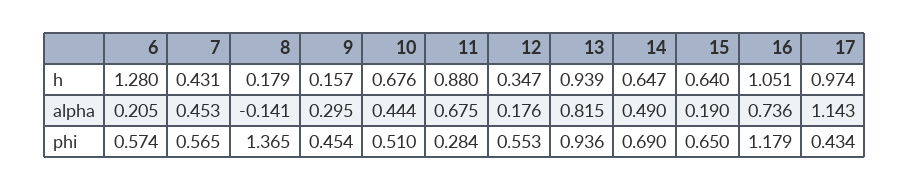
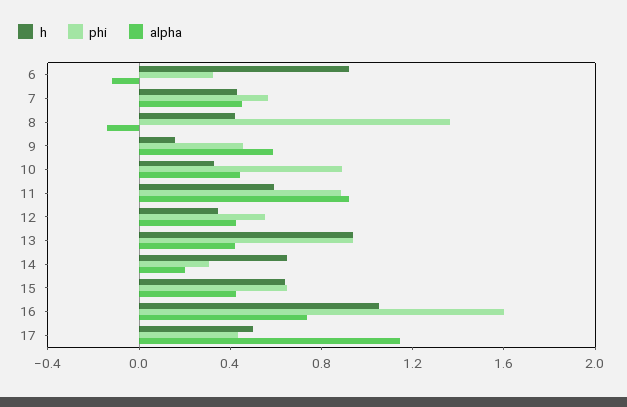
  {
    "h": {
-     "6": 1.28,
+     "6": 0.9,
      "7": 0.431,
-     "8": 0.179,
+     "8": 0.4,
      "9": 0.157,
-     "10": 0.676,
+     "10": 0.3,
-     "11": 0.88,
+     "11": 0.6,
      "12": 0.347,
      "13": 0.939,
      "14": 0.647,
      "15": 0.64,
      "16": 1.051,
-     "17": 0.974
+     "17": 0.5
    },
    "alpha": {
-     "6": 0.205,
+     "6": -0.1,
      "7": 0.453,
      "8": -0.141,
-     "9": 0.295,
+     "9": 0.6,
      "10": 0.444,
-     "11": 0.675,
+     "11": 0.9,
-     "12": 0.176,
+     "12": 0.4,
-     "13": 0.815,
+     "13": 0.4,
-     "14": 0.49,
+     "14": 0.2,
-     "15": 0.19,
+     "15": 0.4,
      "16": 0.736,
      "17": 1.143
    },
    "phi": {
-     "6": 0.574,
+     "6": 0.3,
      "7": 0.565,
      "8": 1.365,
      "9": 0.454,
-     "10": 0.51,
+     "10": 0.9,
-     "11": 0.284,
+     "11": 0.9,
      "12": 0.553,
      "13": 0.936,
-     "14": 0.69,
+     "14": 0.3,
      "15": 0.65,
-     "16": 1.179,
+     "16": 1.6,
      "17": 0.434
    }
  }

